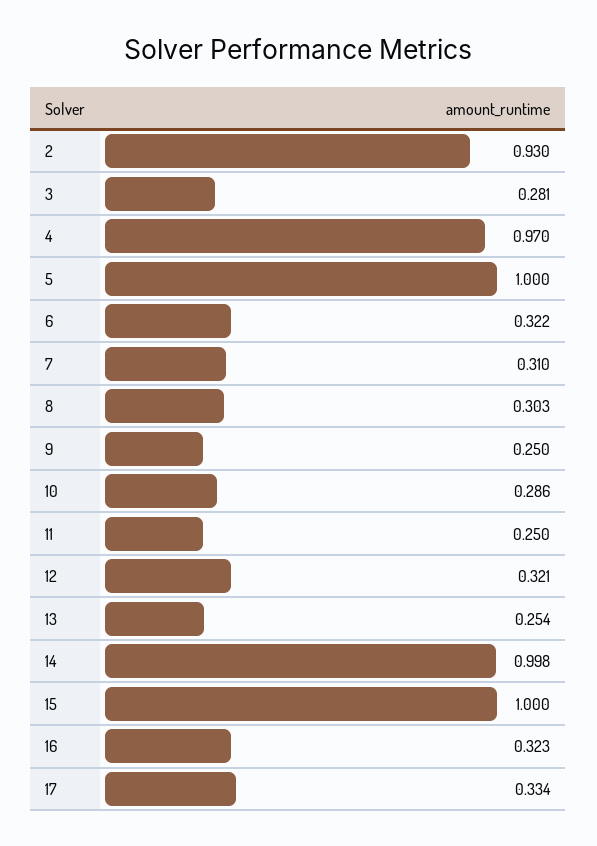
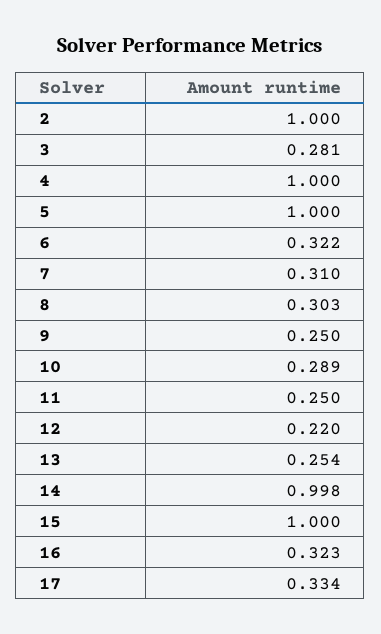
  {
-   "2": 0.93,
+   "2": 1,
    "3": 0.281,
-   "4": 0.97,
+   "4": 1,
    "5": 1,
    "6": 0.322,
    "7": 0.31,
    "8": 0.303,
    "9": 0.25,
-   "10": 0.286,
+   "10": 0.289,
    "11": 0.25,
-   "12": 0.321,
+   "12": 0.22,
    "13": 0.254,
    "14": 0.998,
    "15": 1,
    "16": 0.323,
    "17": 0.334
  }

